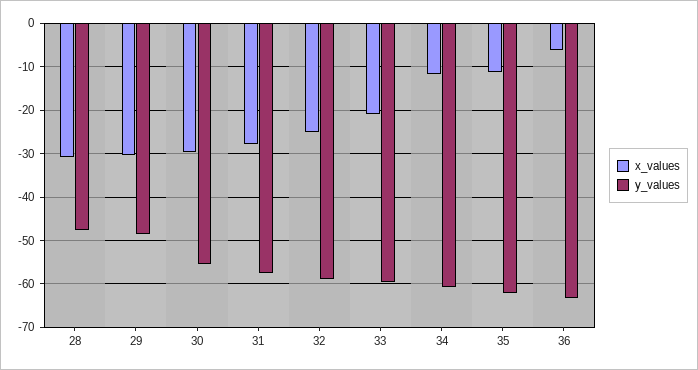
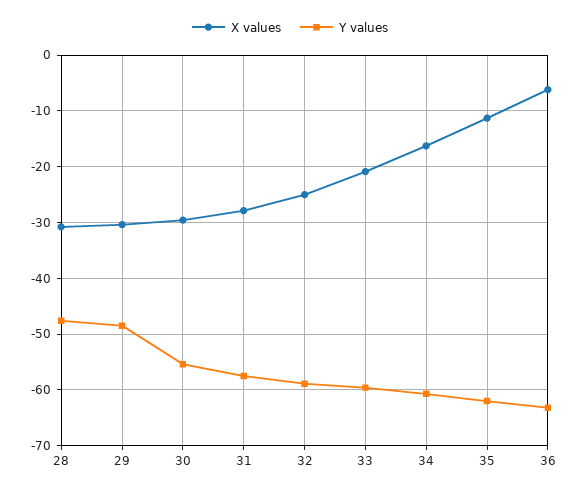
  {
    "x_values": {
      "28": -30,
      "29": -30,
      "30": -30,
      "31": -28,
      "32": -26,
      "33": -20,
-     "34": -12,
+     "34": -16,
      "35": -12,
      "36": -6
    },
    "y_values": {
      "28": -48,
      "29": -48,
      "30": -56,
      "31": -58,
      "32": -58,
      "33": -60,
      "34": -60,
      "35": -62,
      "36": -64
    }
  }

